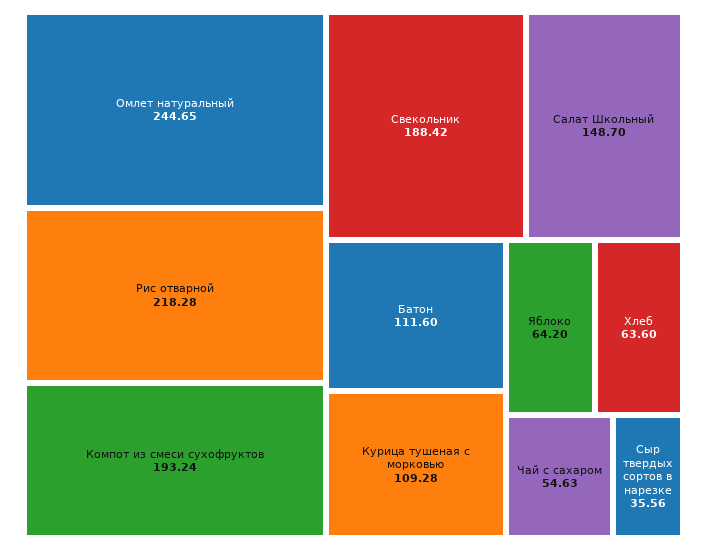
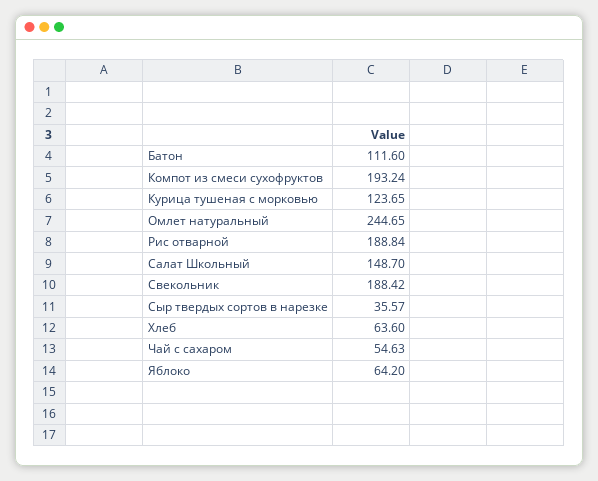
  {
    "Омлет натуральный": 244.65,
-   "Рис отварной": 218.28,
+   "Рис отварной": 188.84,
    "Компот из смеси сухофруктов": 193.24,
    "Свекольник": 188.42,
    "Салат Школьный": 148.7,
    "Батон": 111.6,
-   "Курица тушеная с морковью": 109.28,
+   "Курица тушеная с морковью": 123.65,
    "Яблоко": 64.2,
    "Хлеб": 63.6,
    "Чай с сахаром": 54.63,
-   "Сыр твердых сортов в нарезке": 35.56
+   "Сыр твердых сортов в нарезке": 35.57
  }

